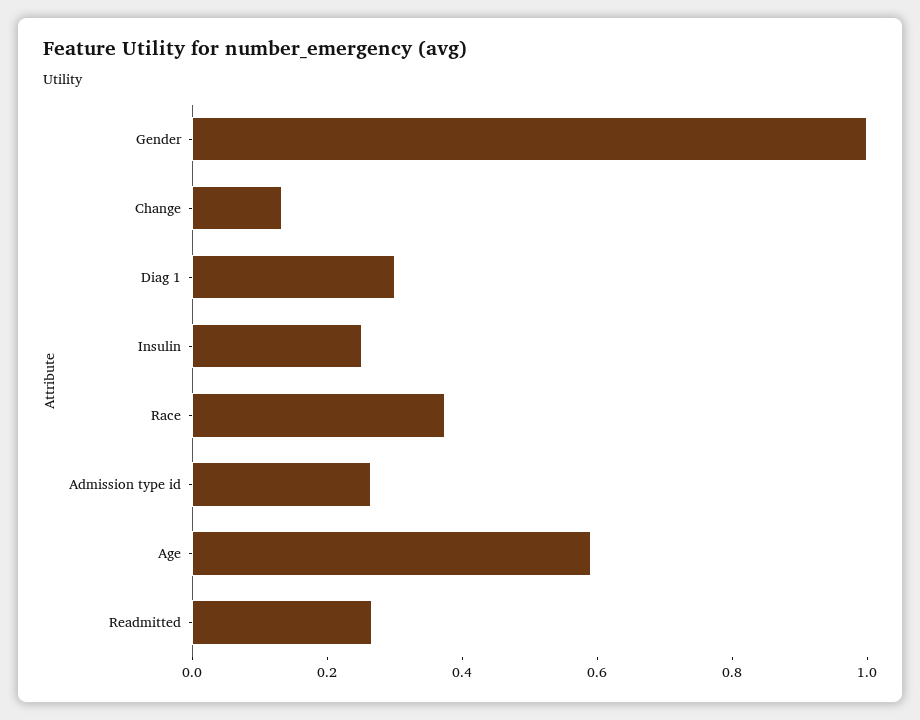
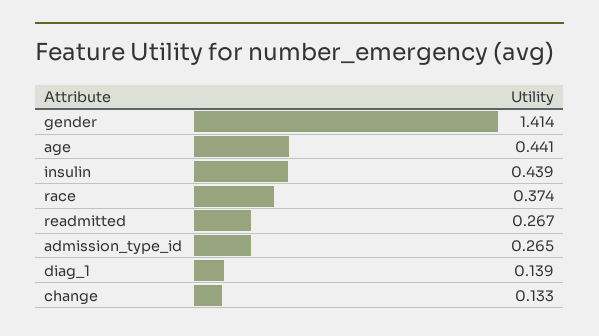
  {
-   "Gender": 1,
+   "Gender": 1.414,
    "Change": 0.133,
-   "Diag 1": 0.3,
+   "Diag 1": 0.139,
-   "Insulin": 0.25,
+   "Insulin": 0.439,
    "Race": 0.374,
    "Admission type id": 0.265,
-   "Age": 0.6,
+   "Age": 0.441,
    "Readmitted": 0.267
  }

